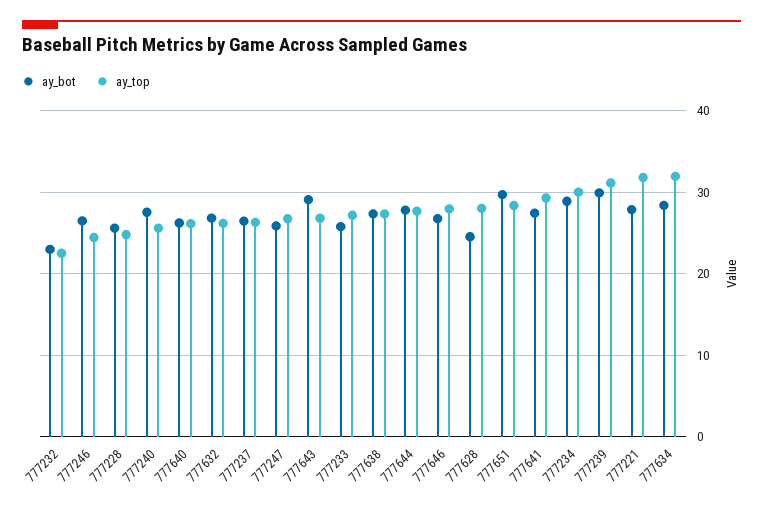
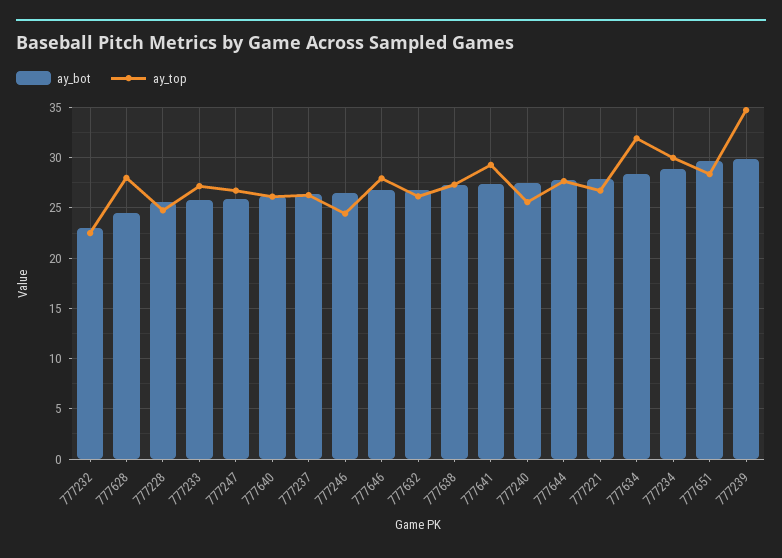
  {
    "ay_bot": {
      "777232": 23,
      "777246": 26,
      "777228": 26,
      "777240": 28,
      "777640": 26,
      "777632": 27,
      "777237": 26,
      "777247": 26,
-     "777643": 29,
      "777233": 26,
      "777638": 27,
      "777644": 28,
      "777646": 27,
      "777628": 25,
      "777651": 30,
      "777641": 27,
      "777234": 29,
      "777239": 30,
      "777221": 28,
      "777634": 28
    },
    "ay_top": {
      "777232": 22,
      "777246": 24,
      "777228": 25,
      "777240": 26,
      "777640": 26,
      "777632": 26,
      "777237": 26,
      "777247": 27,
-     "777643": 27,
      "777233": 27,
      "777638": 27,
      "777644": 28,
      "777646": 28,
      "777628": 28,
      "777651": 28,
      "777641": 29,
      "777234": 30,
-     "777239": 31,
+     "777239": 35,
-     "777221": 32,
+     "777221": 27,
      "777634": 32
    }
  }

